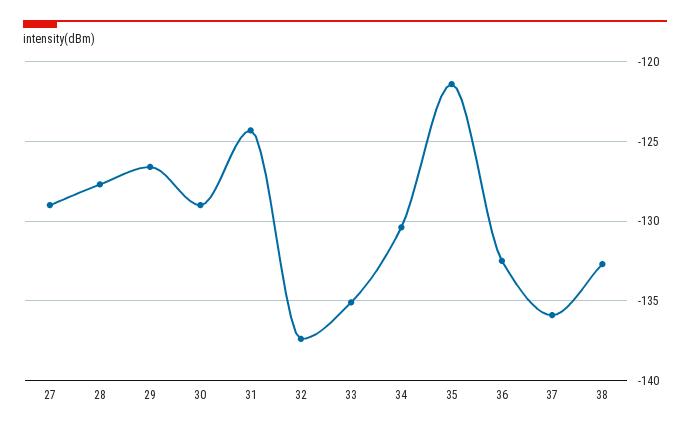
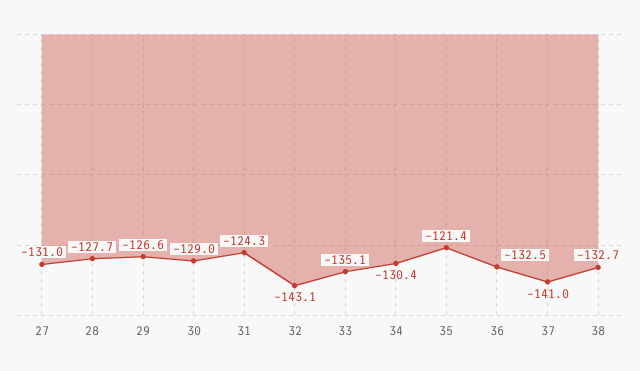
  {
-   "27": -129,
+   "27": -131,
    "28": -127.7,
    "29": -126.6,
    "30": -129,
    "31": -124.3,
-   "32": -137.5,
+   "32": -143.1,
    "33": -135.1,
    "34": -130.4,
    "35": -121.4,
    "36": -132.5,
-   "37": -136,
+   "37": -141,
    "38": -132.7
  }

